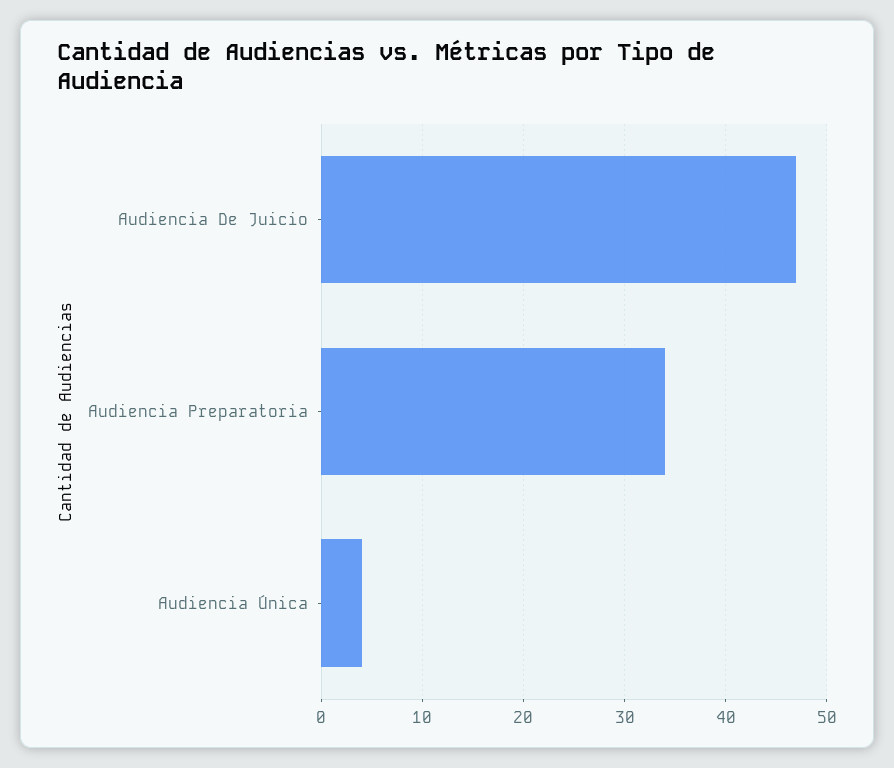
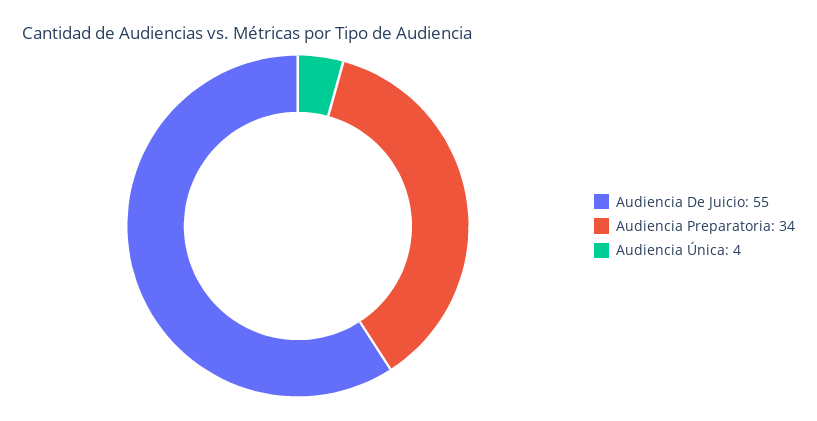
  {
-   "Audiencia De Juicio": 47,
+   "Audiencia De Juicio": 55,
    "Audiencia Preparatoria": 34,
    "Audiencia Única": 4
  }

